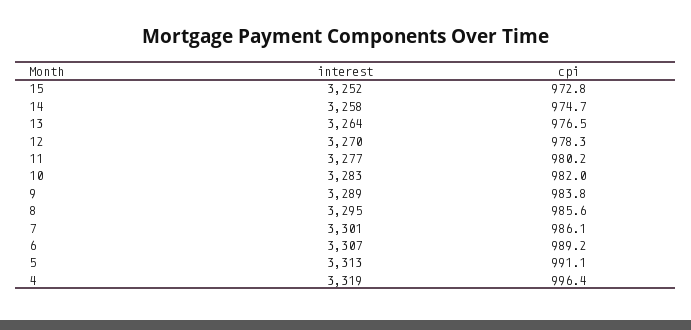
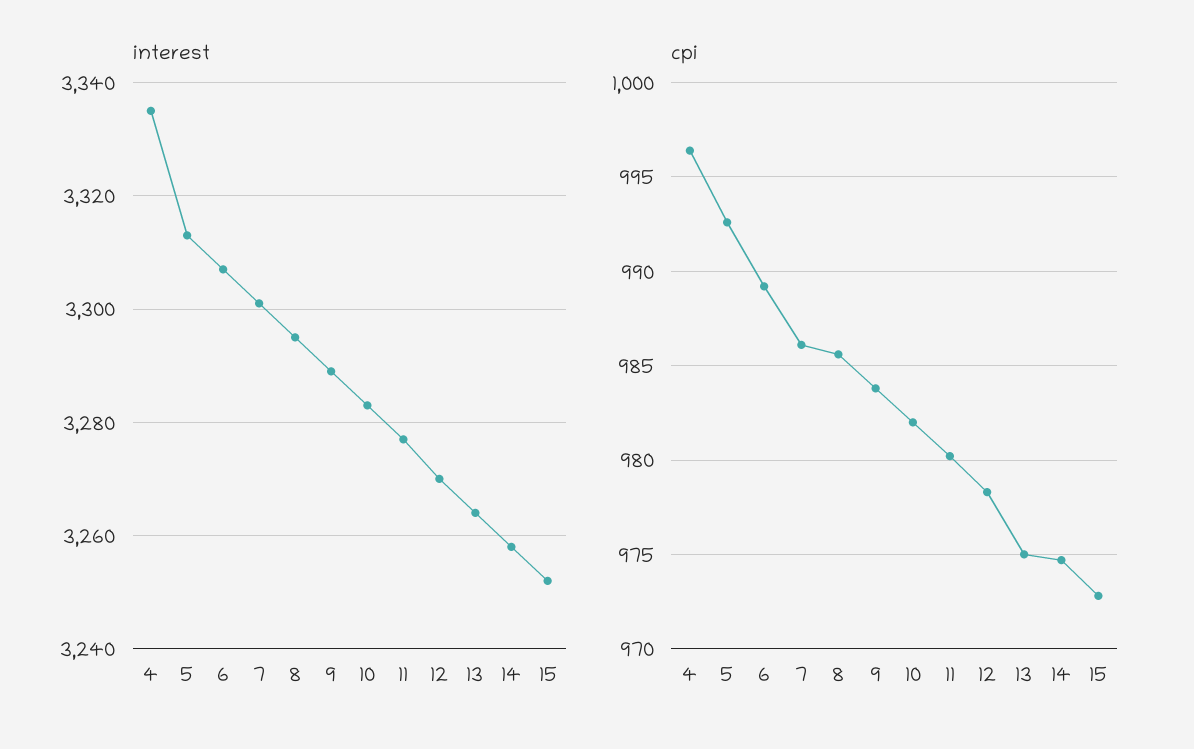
  {
    "interest": {
      "15": 3252,
      "14": 3258,
      "13": 3264,
      "12": 3270,
      "11": 3277,
      "10": 3283,
      "9": 3289,
      "8": 3295,
      "7": 3301,
      "6": 3307,
      "5": 3313,
-     "4": 3319
+     "4": 3335
    },
    "cpi": {
      "15": 972.8,
      "14": 974.7,
-     "13": 976.5,
+     "13": 975,
      "12": 978.3,
      "11": 980.2,
      "10": 982,
      "9": 983.8,
      "8": 985.6,
      "7": 986.1,
      "6": 989.2,
-     "5": 991.1,
+     "5": 992.5,
      "4": 996.4
    }
  }

